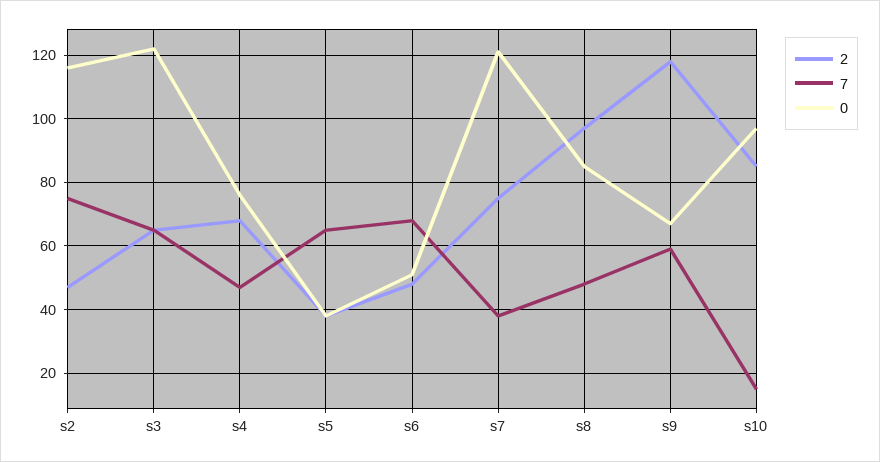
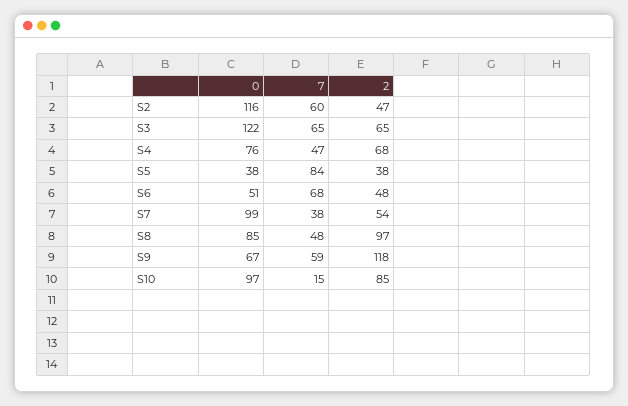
  {
    "2": {
      "s2": 47,
      "s3": 65,
      "s4": 68,
      "s5": 38,
      "s6": 48,
-     "s7": 75,
+     "s7": 54,
      "s8": 97,
      "s9": 118,
      "s10": 85
    },
    "7": {
-     "s2": 75,
+     "s2": 60,
      "s3": 65,
      "s4": 47,
-     "s5": 65,
+     "s5": 84,
      "s6": 68,
      "s7": 38,
      "s8": 48,
      "s9": 59,
      "s10": 15
    },
    "0": {
      "s2": 116,
      "s3": 122,
      "s4": 76,
      "s5": 38,
      "s6": 51,
-     "s7": 120,
+     "s7": 99,
      "s8": 85,
      "s9": 67,
      "s10": 97
    }
  }

